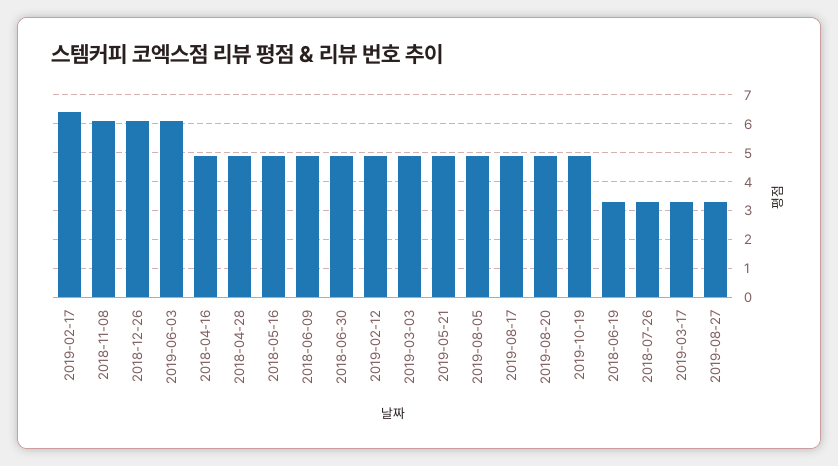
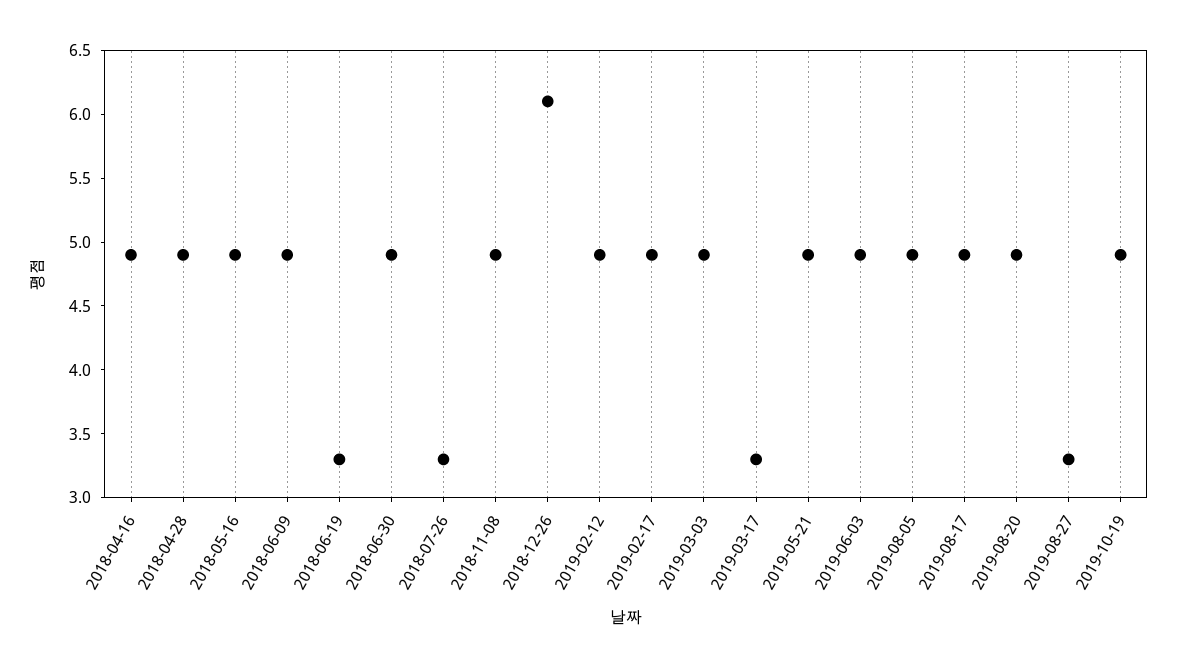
  {
-   "2019-02-17": 6.5,
+   "2019-02-17": 4.9,
-   "2018-11-08": 6,
+   "2018-11-08": 4.9,
    "2018-12-26": 6.1,
-   "2019-06-03": 6,
+   "2019-06-03": 4.9,
    "2018-04-16": 4.9,
    "2018-04-28": 4.9,
    "2018-05-16": 4.9,
    "2018-06-09": 4.9,
    "2018-06-30": 4.9,
    "2019-02-12": 4.9,
    "2019-03-03": 4.9,
    "2019-05-21": 4.9,
    "2019-08-05": 4.9,
    "2019-08-17": 4.9,
    "2019-08-20": 4.9,
    "2019-10-19": 4.9,
    "2018-06-19": 3.3,
    "2018-07-26": 3.3,
    "2019-03-17": 3.3,
    "2019-08-27": 3.3
  }

